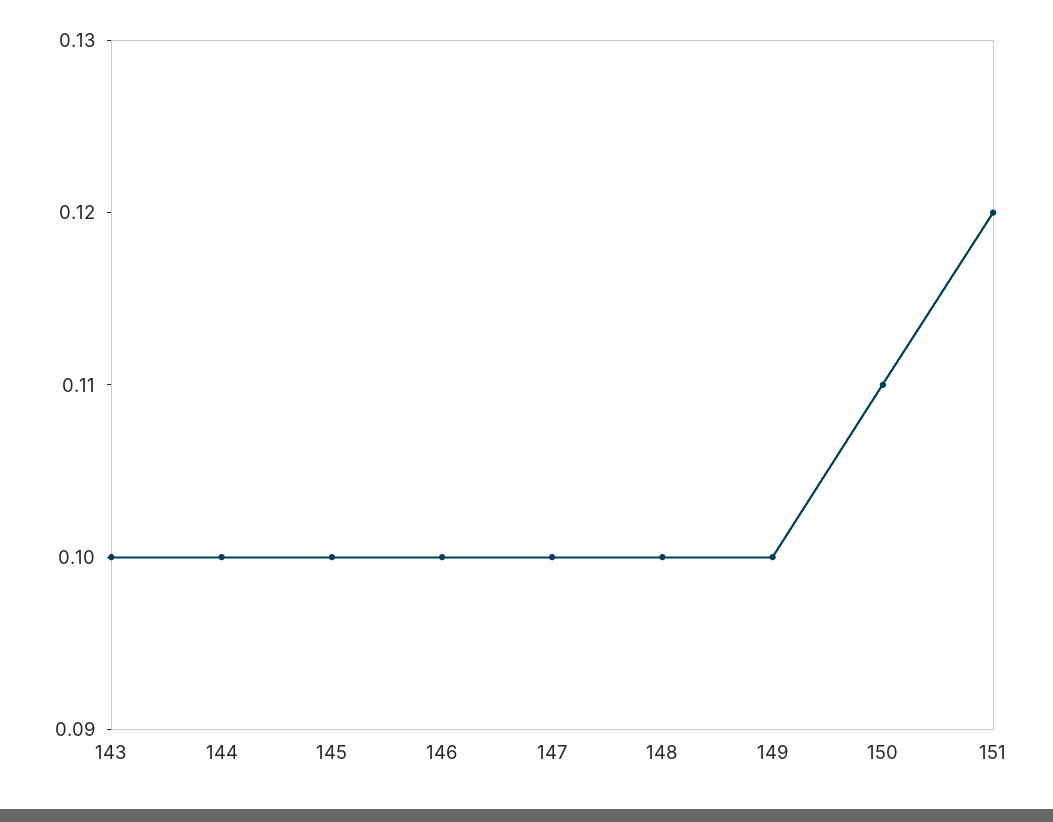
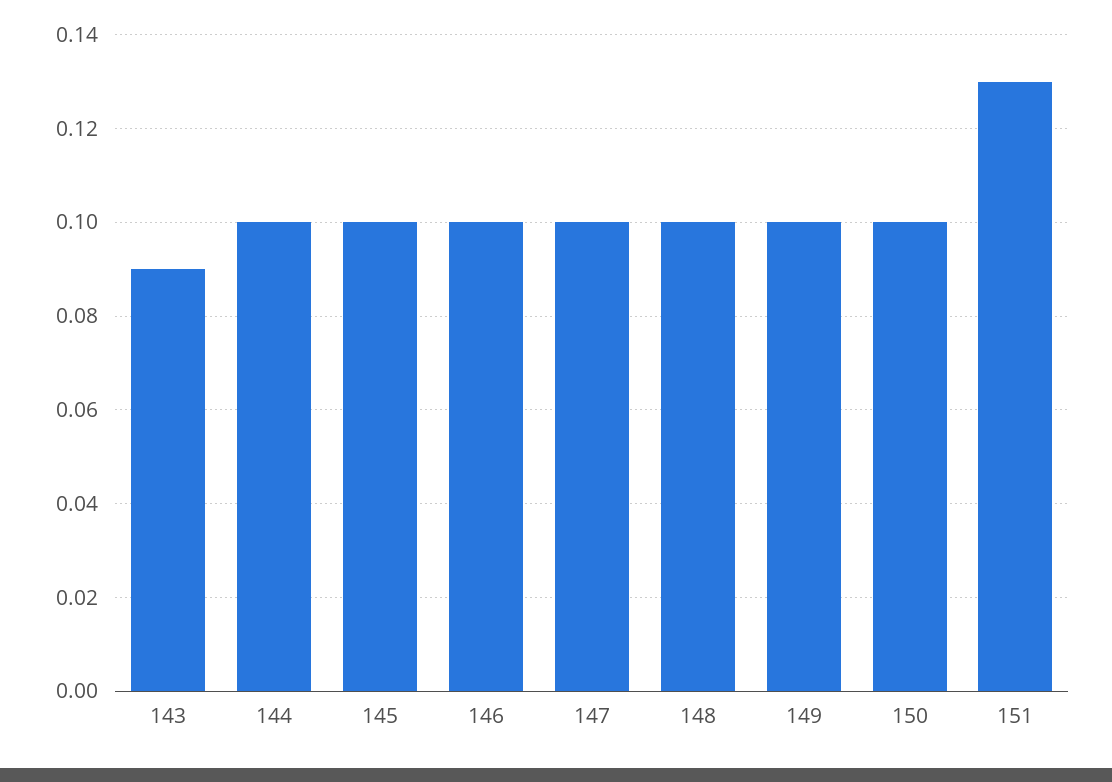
  {
-   "143": 0.1,
+   "143": 0.09,
    "144": 0.1,
    "145": 0.1,
    "146": 0.1,
    "147": 0.1,
    "148": 0.1,
    "149": 0.1,
-   "150": 0.11,
+   "150": 0.1,
-   "151": 0.12
+   "151": 0.13
  }

